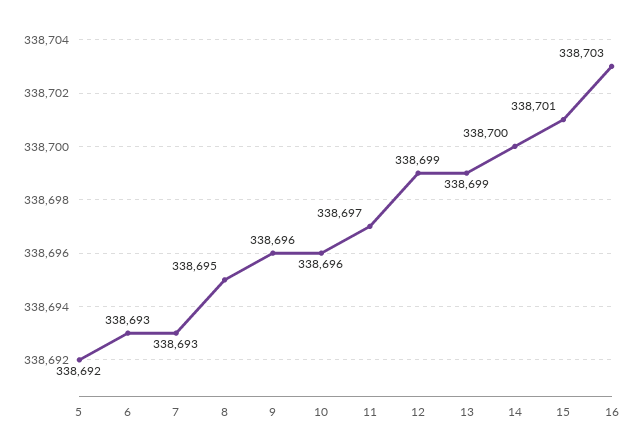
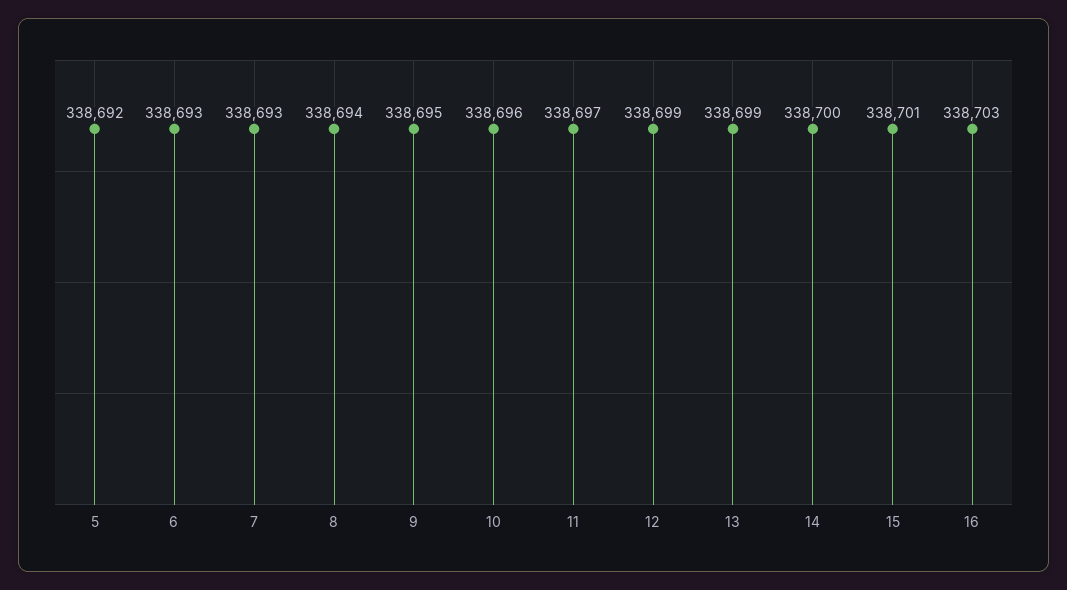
  {
    "5": 338692,
    "6": 338693,
    "7": 338693,
-   "8": 338695,
+   "8": 338694,
-   "9": 338696,
+   "9": 338695,
    "10": 338696,
    "11": 338697,
    "12": 338699,
    "13": 338699,
    "14": 338700,
    "15": 338701,
    "16": 338703
  }

